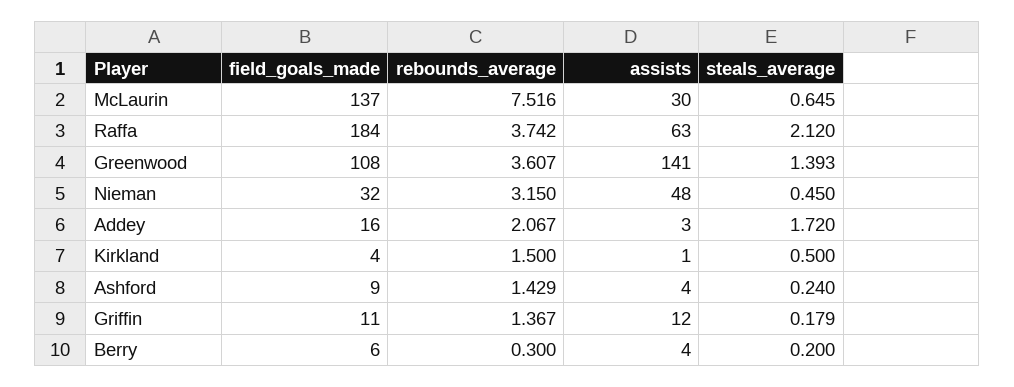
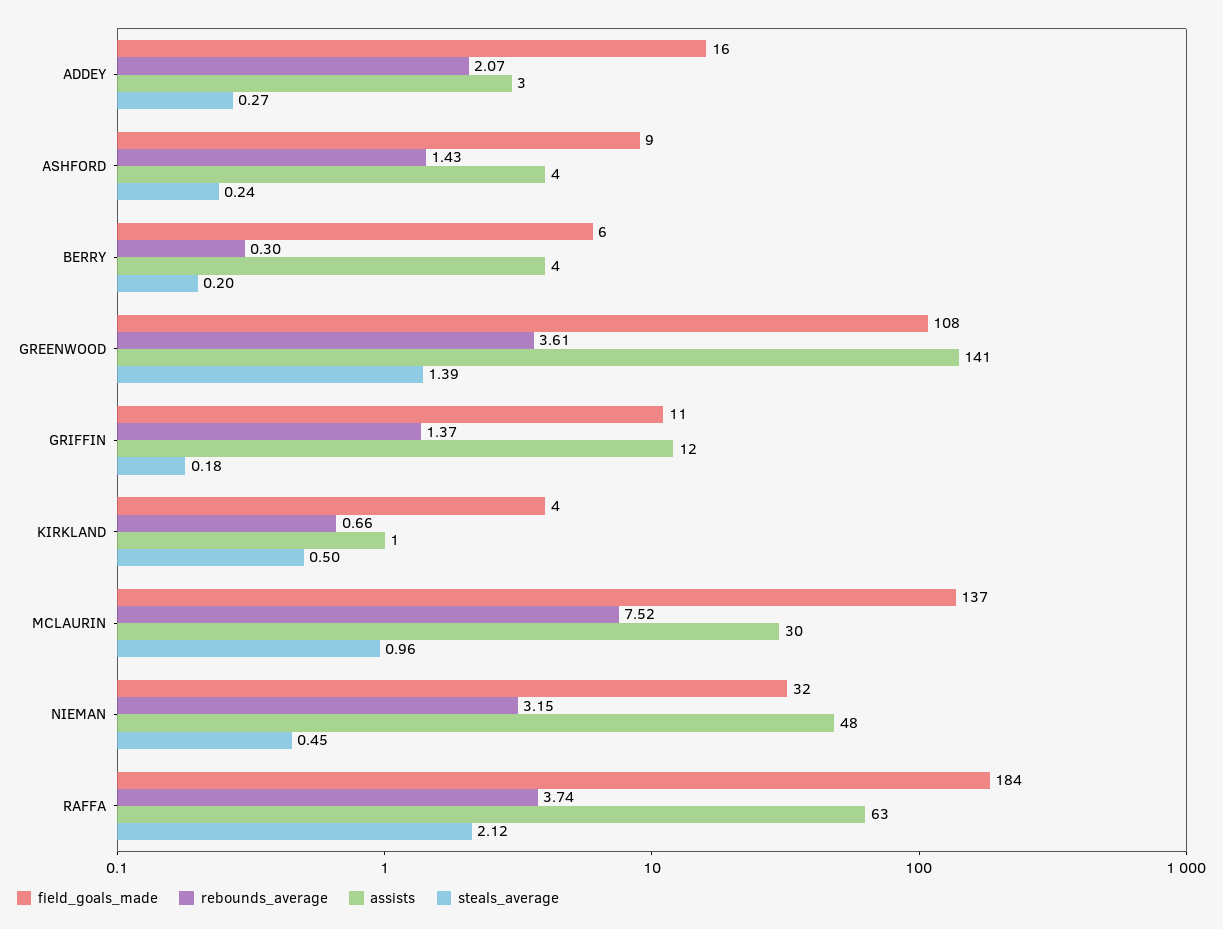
  {
    "field_goals_made": {
      "McLaurin": 137,
      "Raffa": 184,
      "Greenwood": 108,
      "Nieman": 32,
      "Addey": 16,
      "Kirkland": 4,
      "Ashford": 9,
      "Griffin": 11,
      "Berry": 6
    },
    "rebounds_average": {
      "McLaurin": 7.516,
      "Raffa": 3.742,
      "Greenwood": 3.607,
      "Nieman": 3.15,
      "Addey": 2.067,
-     "Kirkland": 1.5,
+     "Kirkland": 0.66,
      "Ashford": 1.429,
      "Griffin": 1.367,
      "Berry": 0.3
    },
    "assists": {
      "McLaurin": 30,
      "Raffa": 63,
      "Greenwood": 141,
      "Nieman": 48,
      "Addey": 3,
      "Kirkland": 1,
      "Ashford": 4,
      "Griffin": 12,
      "Berry": 4
    },
    "steals_average": {
-     "McLaurin": 0.645,
+     "McLaurin": 0.96,
      "Raffa": 2.12,
      "Greenwood": 1.393,
      "Nieman": 0.45,
-     "Addey": 1.72,
+     "Addey": 0.27,
      "Kirkland": 0.5,
      "Ashford": 0.24,
      "Griffin": 0.179,
      "Berry": 0.2
    }
  }

